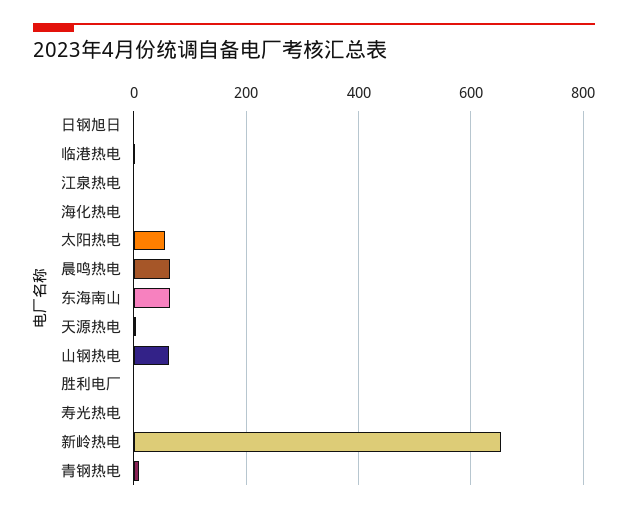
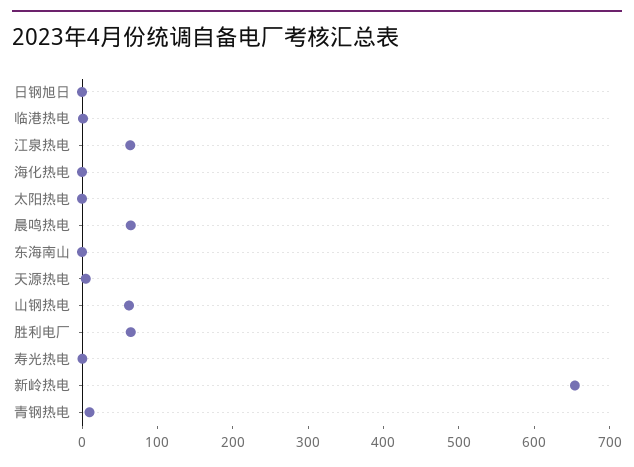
  {
    "日钢旭日": 0,
    "临港热电": 0,
-   "江泉热电": 0,
+   "江泉热电": 60,
    "海化热电": 0,
-   "太阳热电": 60,
+   "太阳热电": 0,
    "晨鸣热电": 60,
-   "东海南山": 60,
+   "东海南山": 0,
    "天源热电": 0,
    "山钢热电": 60,
-   "胜利电厂": 0,
+   "胜利电厂": 60,
    "寿光热电": 0,
    "新岭热电": 660,
    "青钢热电": 0
  }

